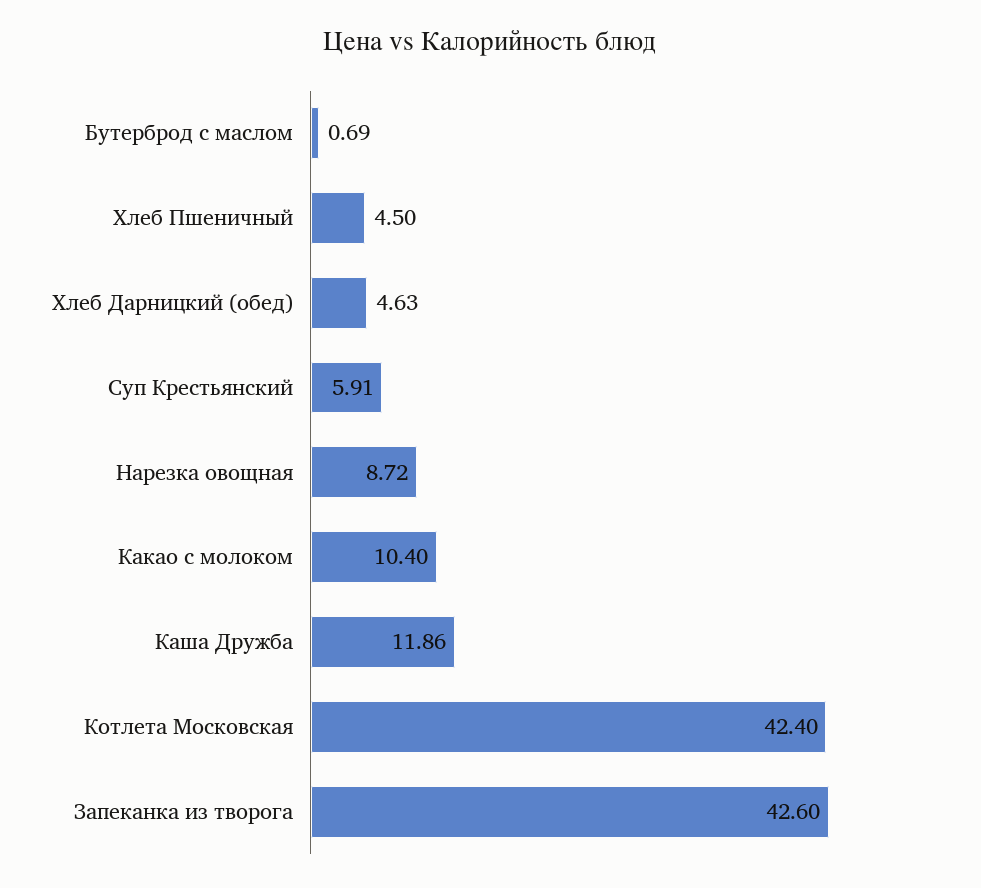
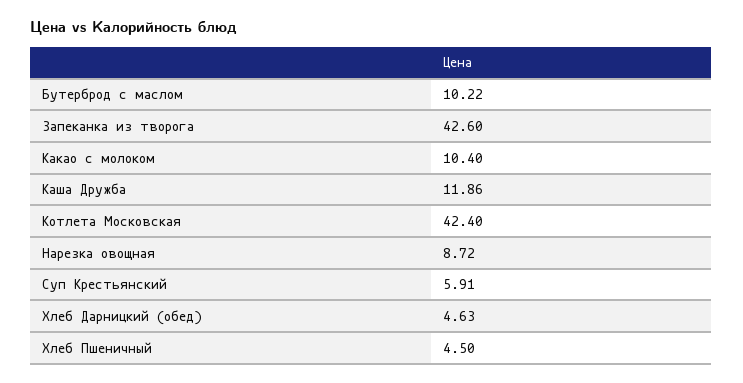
  {
-   "Бутерброд с маслом": 0.69,
+   "Бутерброд с маслом": 10.22,
    "Хлеб Пшеничный": 4.5,
    "Хлеб Дарницкий (обед)": 4.63,
    "Суп Крестьянский": 5.91,
    "Нарезка овощная": 8.72,
    "Какао с молоком": 10.4,
    "Каша Дружба": 11.86,
    "Котлета Московская": 42.4,
    "Запеканка из творога": 42.6
  }

